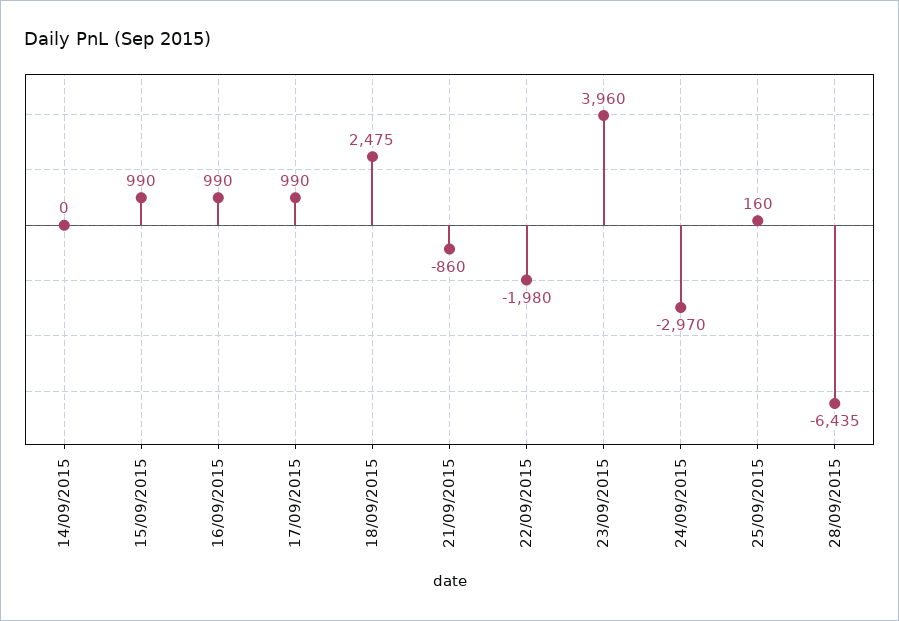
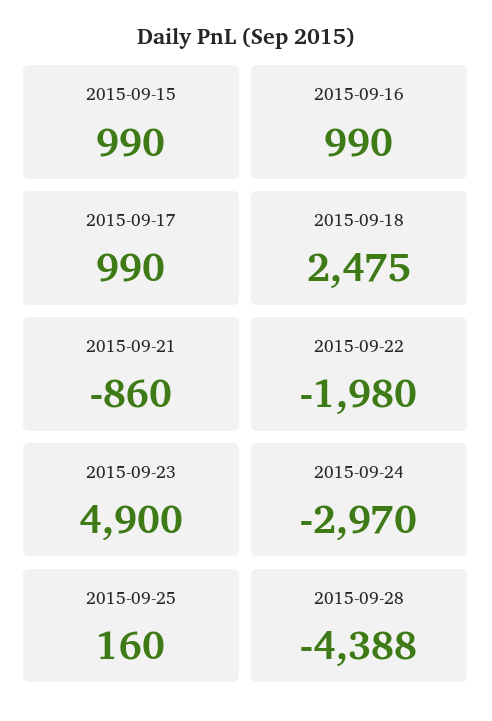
  {
-   "14/09/2015": 0,
    "15/09/2015": 990,
    "16/09/2015": 990,
    "17/09/2015": 990,
    "18/09/2015": 2475,
    "21/09/2015": -860,
    "22/09/2015": -1980,
-   "23/09/2015": 3960,
+   "23/09/2015": 4900,
    "24/09/2015": -2970,
    "25/09/2015": 160,
-   "28/09/2015": -6435
+   "28/09/2015": -4388
  }

